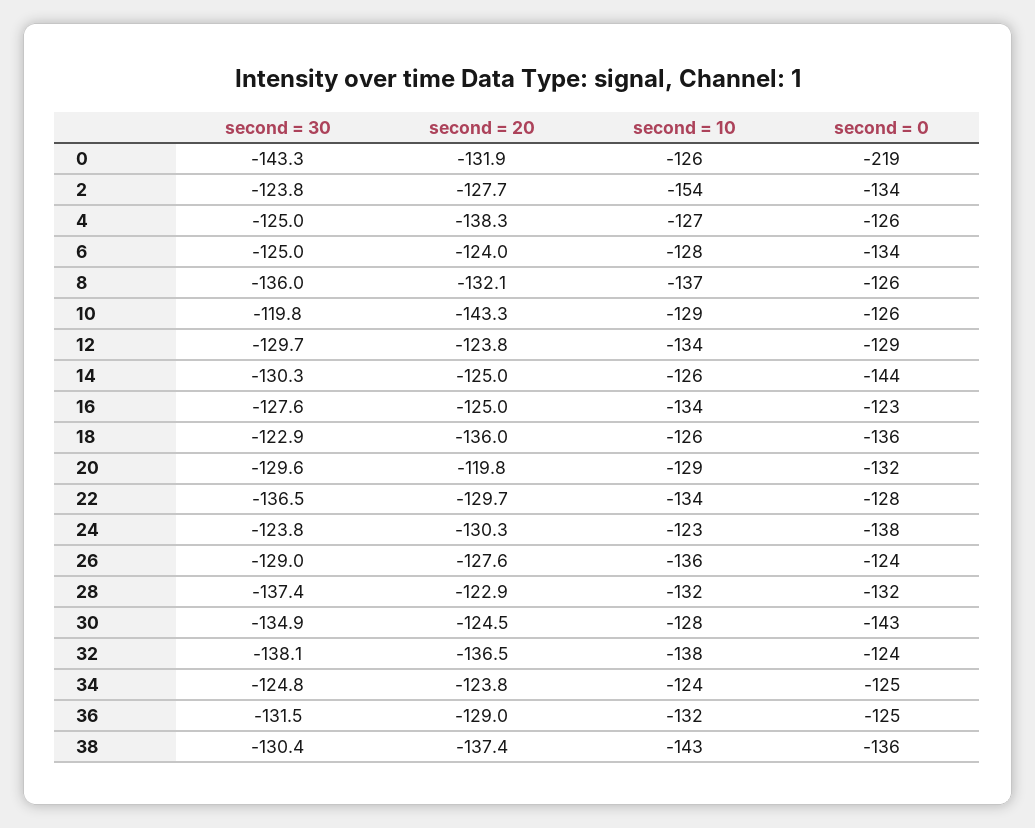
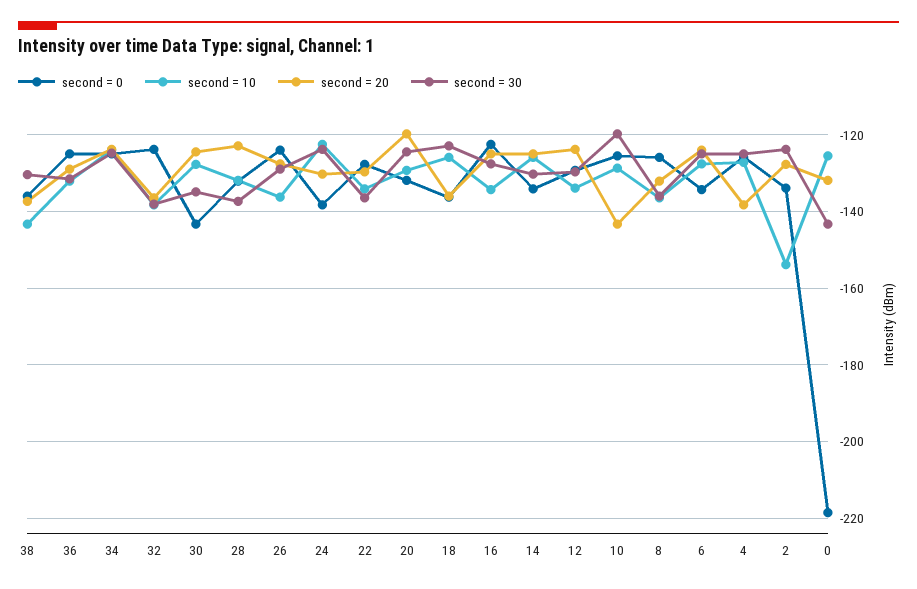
  {
    "second = 30": {
      "0": -143.3,
      "2": -123.8,
      "4": -125,
      "6": -125,
      "8": -136,
      "10": -119.8,
      "12": -129.7,
      "14": -130.3,
      "16": -127.6,
      "18": -122.9,
-     "20": -129.6,
+     "20": -124,
      "22": -136.5,
      "24": -123.8,
      "26": -129,
      "28": -137.4,
      "30": -134.9,
      "32": -138.1,
      "34": -124.8,
      "36": -131.5,
      "38": -130.4
    },
    "second = 20": {
      "0": -131.9,
      "2": -127.7,
      "4": -138.3,
      "6": -124,
      "8": -132.1,
      "10": -143.3,
      "12": -123.8,
      "14": -125,
      "16": -125,
      "18": -136,
      "20": -119.8,
      "22": -129.7,
      "24": -130.3,
      "26": -127.6,
      "28": -122.9,
      "30": -124.5,
      "32": -136.5,
      "34": -123.8,
      "36": -129,
      "38": -137.4
    },
    "second = 10": {
      "0": -126,
      "2": -154,
      "4": -127,
      "6": -128,
      "8": -137,
      "10": -129,
      "12": -134,
      "14": -126,
      "16": -134,
      "18": -126,
      "20": -129,
      "22": -134,
      "24": -123,
      "26": -136,
      "28": -132,
      "30": -128,
      "32": -138,
      "34": -124,
      "36": -132,
      "38": -143
    },
    "second = 0": {
      "0": -219,
      "2": -134,
      "4": -126,
      "6": -134,
      "8": -126,
      "10": -126,
      "12": -129,
-     "14": -144,
+     "14": -134,
      "16": -123,
      "18": -136,
      "20": -132,
      "22": -128,
      "24": -138,
      "26": -124,
      "28": -132,
      "30": -143,
      "32": -124,
      "34": -125,
      "36": -125,
      "38": -136
    }
  }

